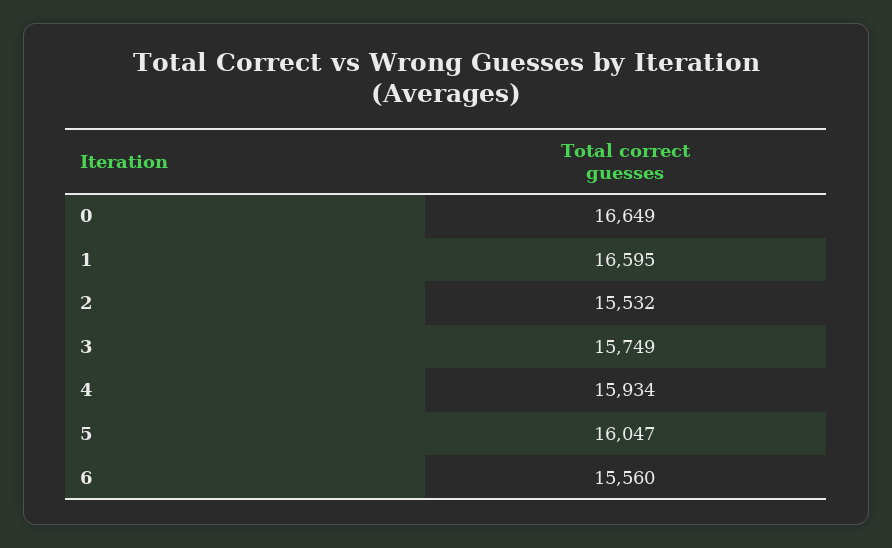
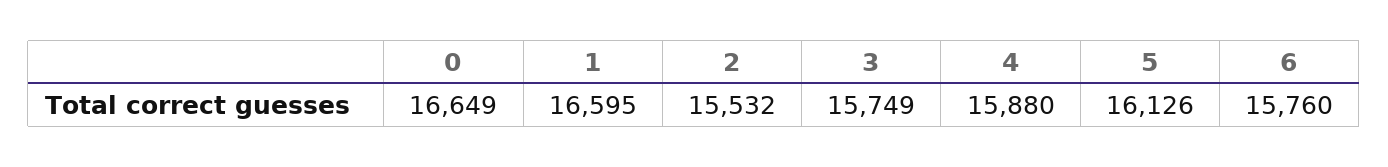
  {
    "0": 16649,
    "1": 16595,
    "2": 15532,
    "3": 15749,
-   "4": 15934,
+   "4": 15880,
-   "5": 16047,
+   "5": 16126,
-   "6": 15560
+   "6": 15760
  }

